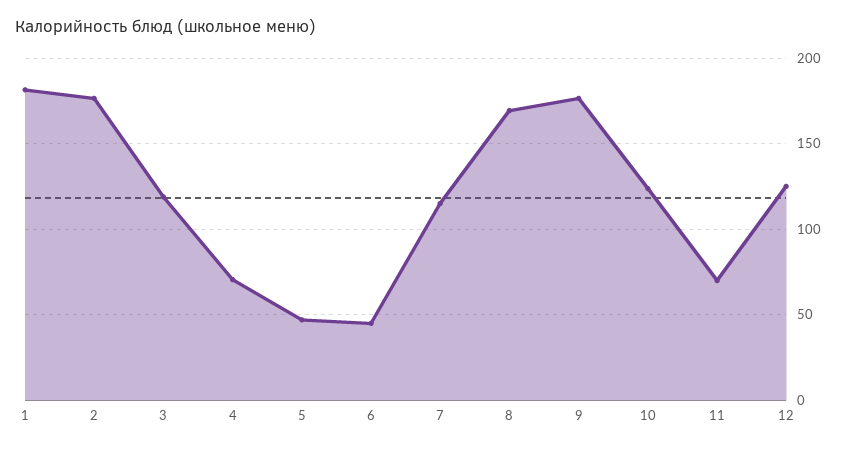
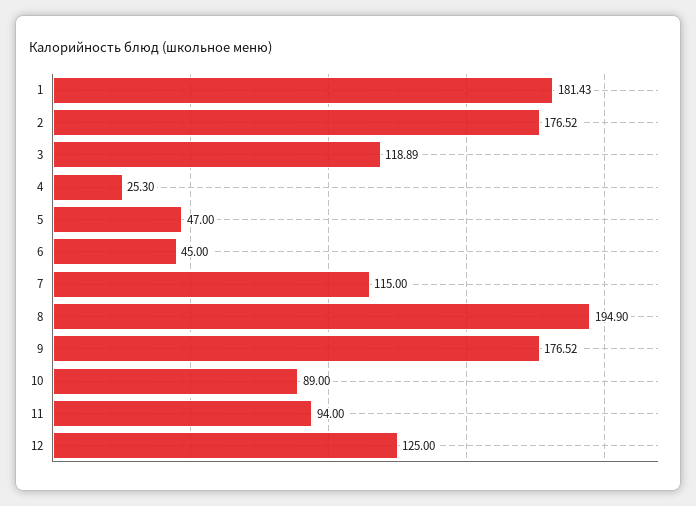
  {
    "1": 181.43,
    "2": 176.52,
    "3": 118.89,
-   "4": 70,
+   "4": 25.3,
    "5": 47,
    "6": 45,
    "7": 115,
-   "8": 170,
+   "8": 194.9,
    "9": 176.52,
-   "10": 125,
+   "10": 89,
-   "11": 70,
+   "11": 94,
    "12": 125
  }

